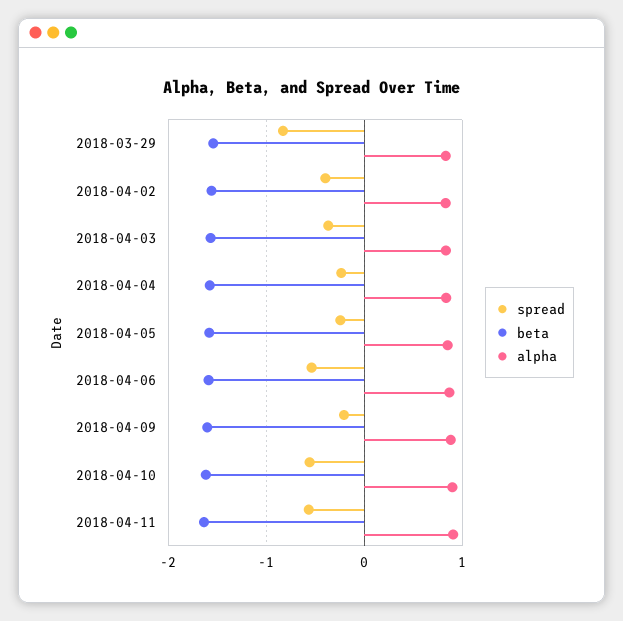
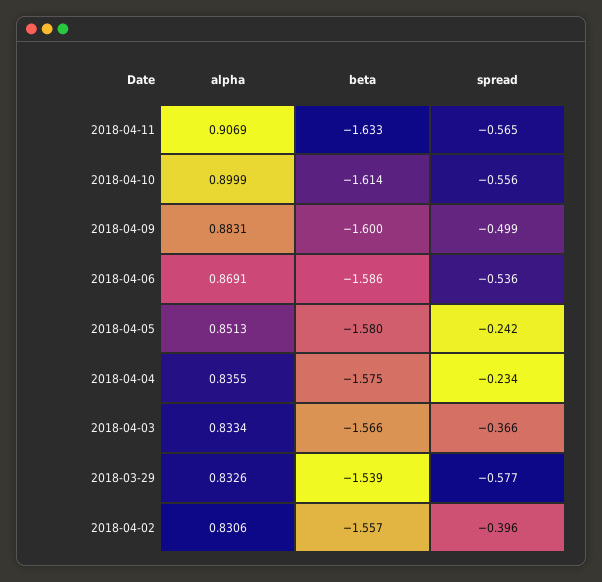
  {
    "spread": {
-     "2018-03-29": -0.8,
+     "2018-03-29": -0.577,
      "2018-04-02": -0.396,
      "2018-04-03": -0.366,
      "2018-04-04": -0.234,
      "2018-04-05": -0.242,
      "2018-04-06": -0.536,
-     "2018-04-09": -0.2,
+     "2018-04-09": -0.499,
      "2018-04-10": -0.556,
      "2018-04-11": -0.565
    },
    "beta": {
      "2018-03-29": -1.539,
      "2018-04-02": -1.557,
      "2018-04-03": -1.566,
      "2018-04-04": -1.575,
      "2018-04-05": -1.58,
      "2018-04-06": -1.586,
      "2018-04-09": -1.6,
      "2018-04-10": -1.614,
      "2018-04-11": -1.633
    },
    "alpha": {
      "2018-03-29": 0.8326,
      "2018-04-02": 0.8306,
      "2018-04-03": 0.8334,
      "2018-04-04": 0.8355,
      "2018-04-05": 0.8513,
      "2018-04-06": 0.8691,
      "2018-04-09": 0.8831,
      "2018-04-10": 0.8999,
      "2018-04-11": 0.9069
    }
  }

